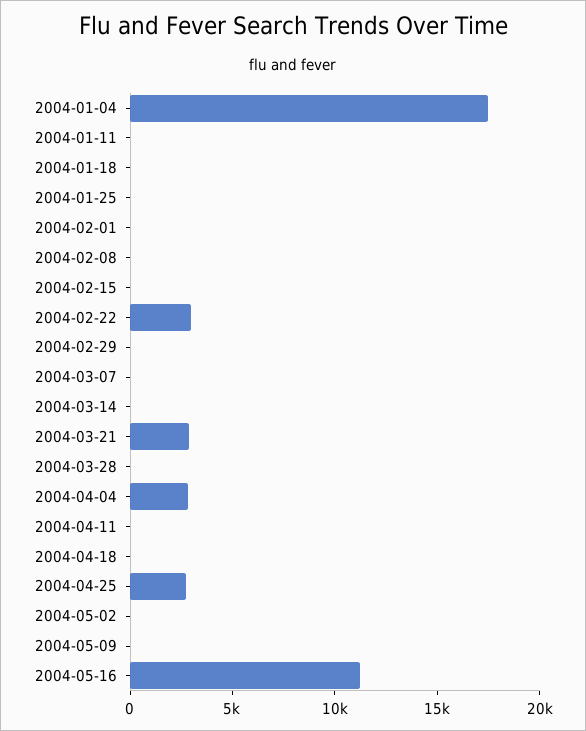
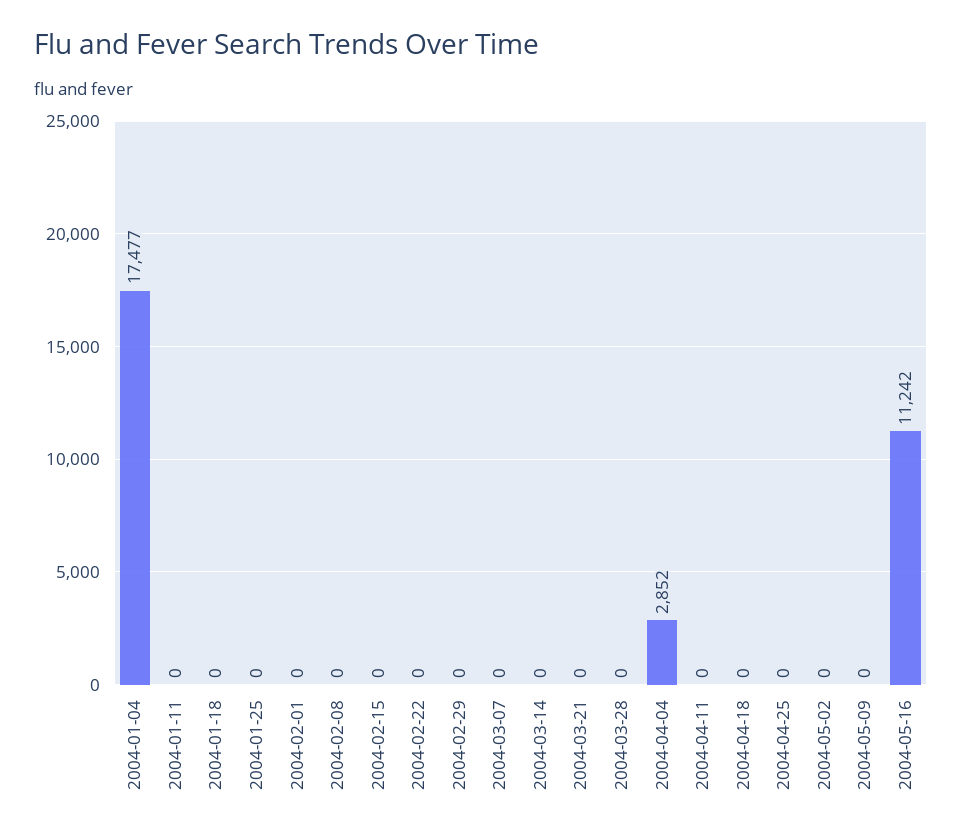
  {
    "2004-01-04": 17477,
    "2004-01-11": 0,
    "2004-01-18": 0,
    "2004-01-25": 0,
    "2004-02-01": 0,
    "2004-02-08": 0,
    "2004-02-15": 0,
-   "2004-02-22": 3000,
+   "2004-02-22": 0,
    "2004-02-29": 0,
    "2004-03-07": 0,
    "2004-03-14": 0,
-   "2004-03-21": 3000,
+   "2004-03-21": 0,
    "2004-03-28": 0,
    "2004-04-04": 2852,
    "2004-04-11": 0,
    "2004-04-18": 0,
-   "2004-04-25": 3000,
+   "2004-04-25": 0,
    "2004-05-02": 0,
    "2004-05-09": 0,
    "2004-05-16": 11242
  }

